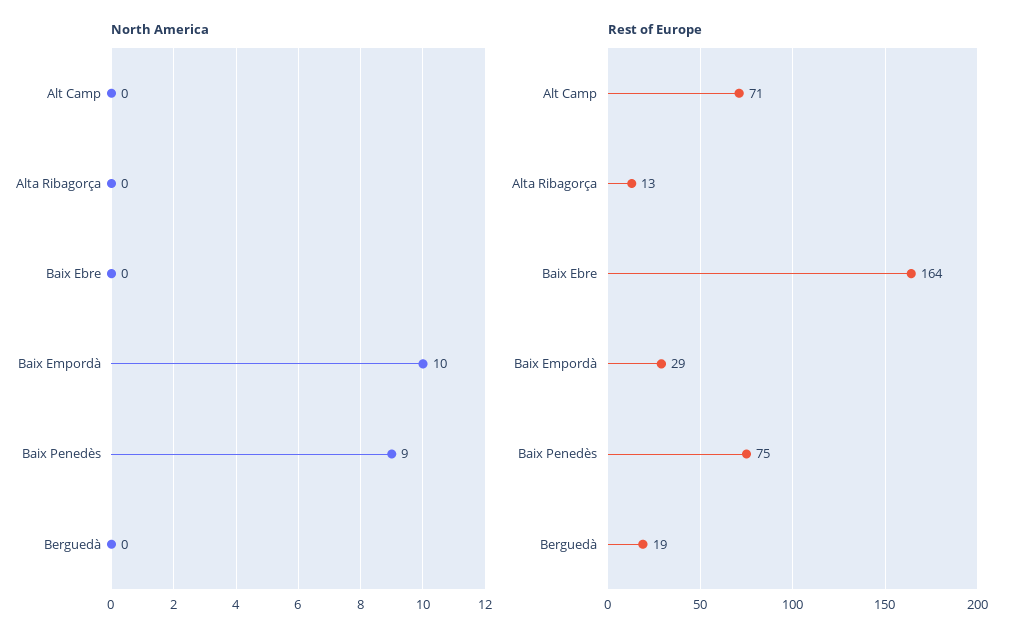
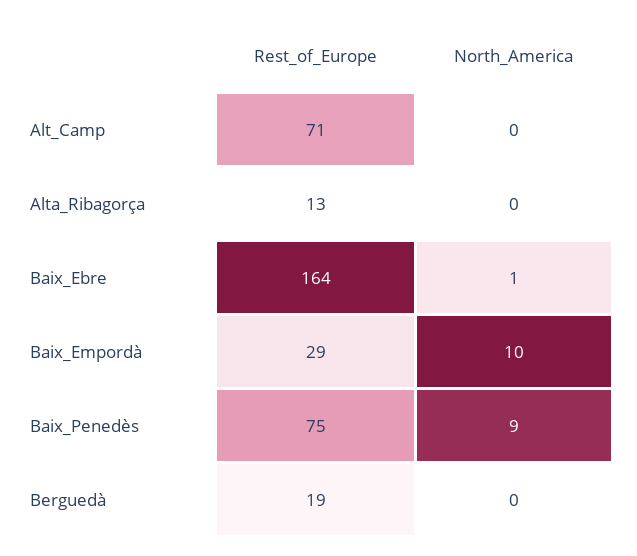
  {
    "North America": {
      "Alt Camp": 0,
      "Alta Ribagorça": 0,
-     "Baix Ebre": 0,
+     "Baix Ebre": 1,
      "Baix Empordà": 10,
      "Baix Penedès": 9,
      "Berguedà": 0
    },
    "Rest of Europe": {
      "Alt Camp": 71,
      "Alta Ribagorça": 13,
      "Baix Ebre": 164,
      "Baix Empordà": 29,
      "Baix Penedès": 75,
      "Berguedà": 19
    }
  }

